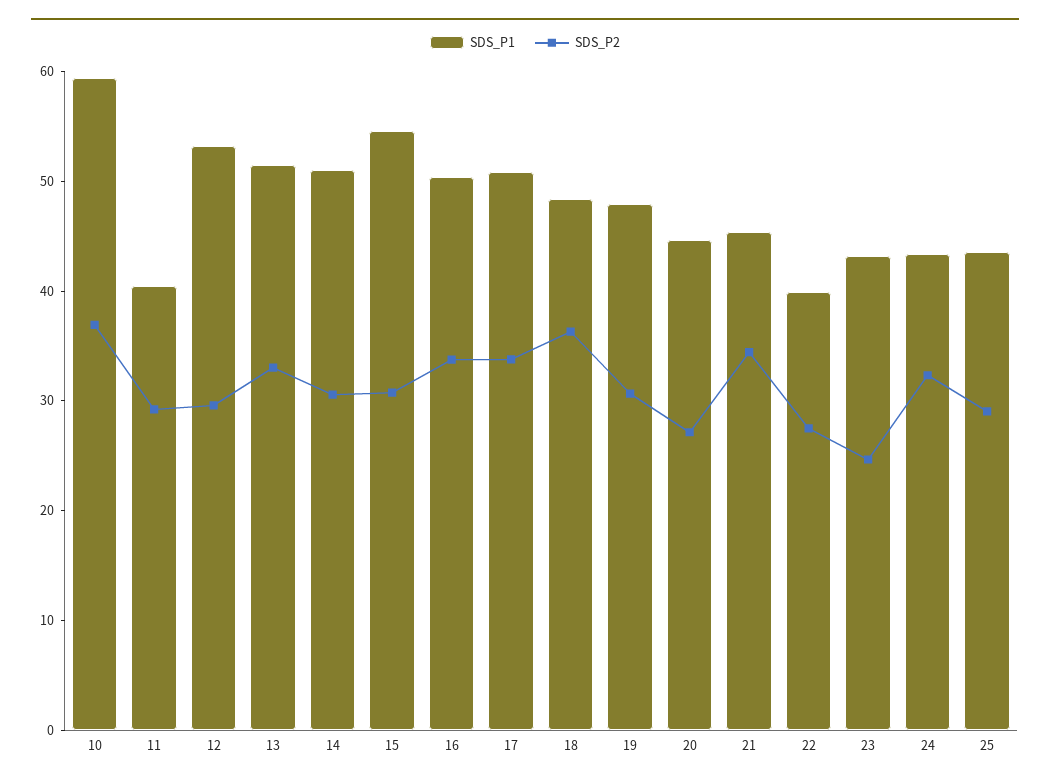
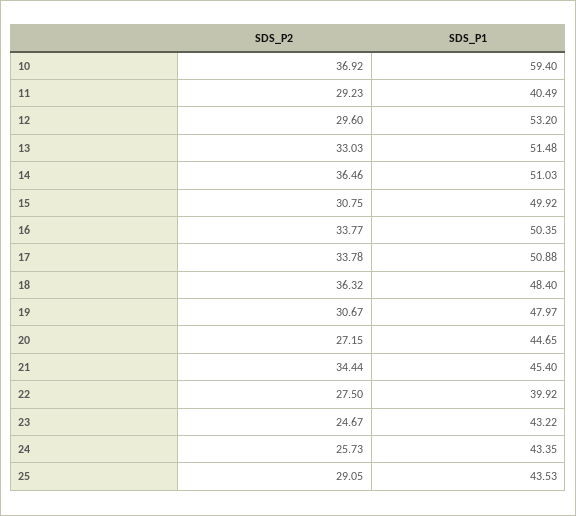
  {
    "SDS_P1": {
      "10": 59.4,
      "11": 40.49,
      "12": 53.2,
      "13": 51.48,
      "14": 51.03,
-     "15": 54,
+     "15": 49.92,
      "16": 50.35,
      "17": 50.88,
      "18": 48.4,
      "19": 47.97,
      "20": 44.65,
      "21": 45.4,
      "22": 39.92,
      "23": 43.22,
      "24": 43.35,
      "25": 43.53
    },
    "SDS_P2": {
      "10": 36.92,
      "11": 29.23,
      "12": 29.6,
      "13": 33.03,
-     "14": 30,
+     "14": 36.46,
      "15": 30.75,
      "16": 33.77,
      "17": 33.78,
      "18": 36.32,
      "19": 30.67,
      "20": 27.15,
      "21": 34.44,
      "22": 27.5,
      "23": 24.67,
-     "24": 32,
+     "24": 25.73,
      "25": 29.05
    }
  }

